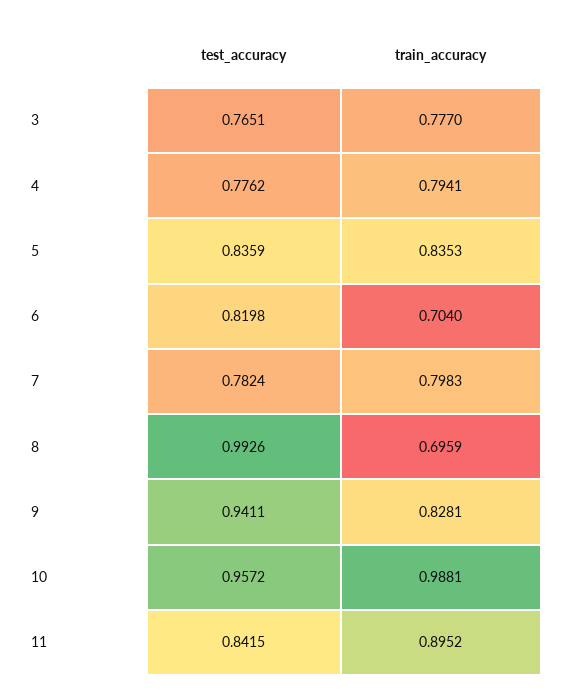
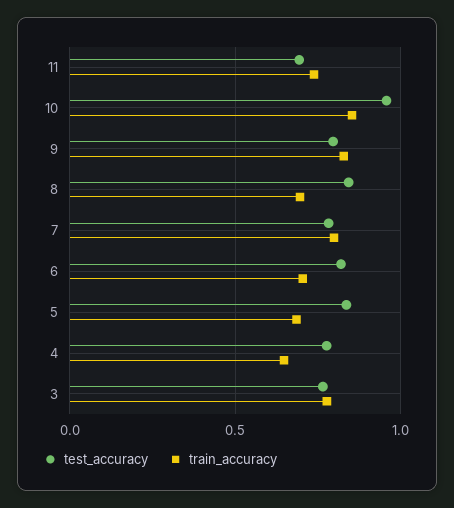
  {
    "test_accuracy": {
      "3": 0.7651,
      "4": 0.7762,
      "5": 0.8359,
      "6": 0.8198,
      "7": 0.7824,
-     "8": 0.9926,
+     "8": 0.85,
-     "9": 0.9411,
+     "9": 0.8,
      "10": 0.9572,
-     "11": 0.8415
+     "11": 0.7
    },
    "train_accuracy": {
      "3": 0.777,
-     "4": 0.7941,
+     "4": 0.65,
-     "5": 0.8353,
+     "5": 0.7,
      "6": 0.704,
      "7": 0.7983,
      "8": 0.6959,
      "9": 0.8281,
-     "10": 0.9881,
+     "10": 0.85,
-     "11": 0.8952
+     "11": 0.75
    }
  }

